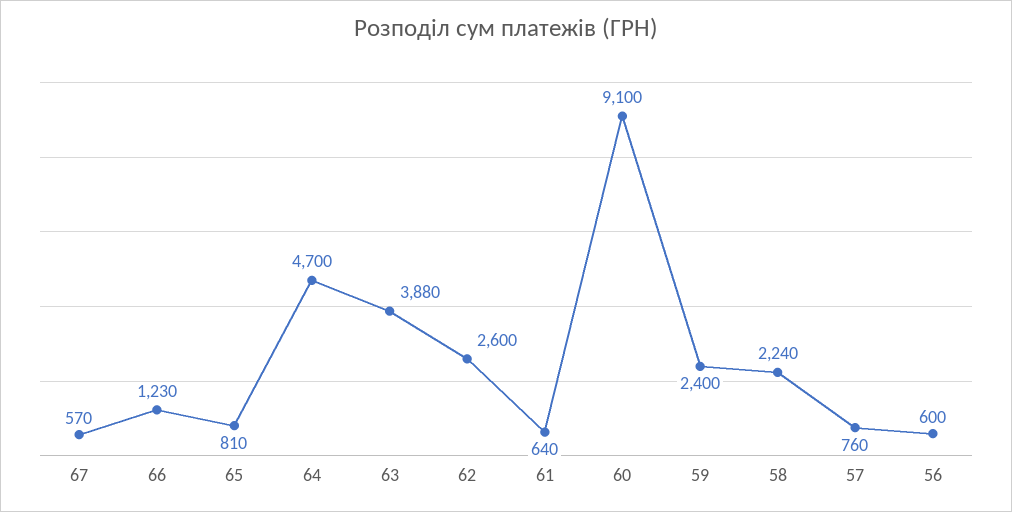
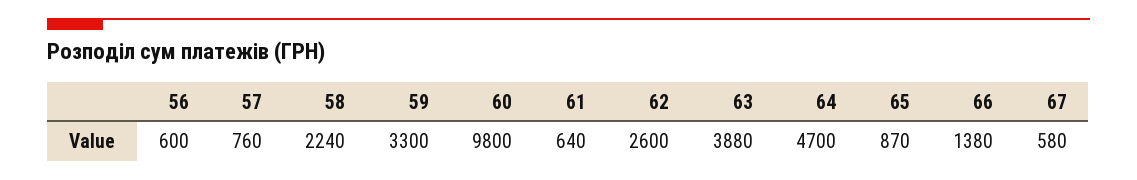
  {
-   "67": 570,
+   "67": 580,
-   "66": 1230,
+   "66": 1380,
-   "65": 810,
+   "65": 870,
    "64": 4700,
    "63": 3880,
    "62": 2600,
    "61": 640,
-   "60": 9100,
+   "60": 9800,
-   "59": 2400,
+   "59": 3300,
    "58": 2240,
    "57": 760,
    "56": 600
  }

